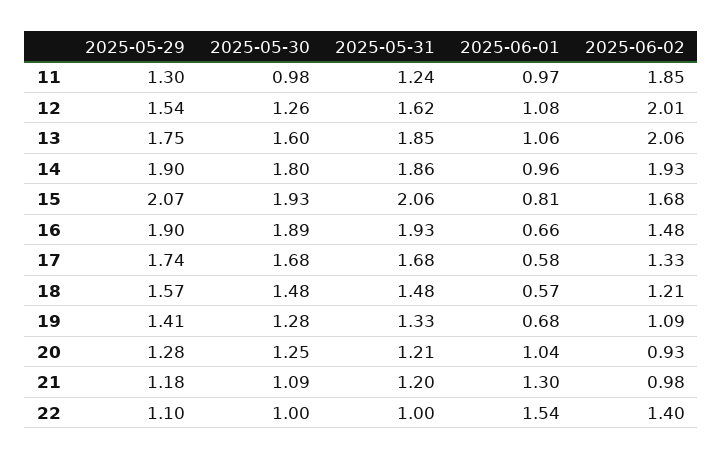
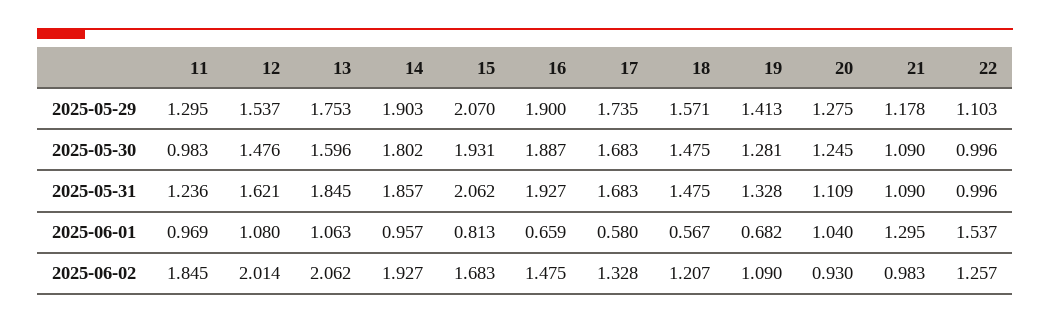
  {
    "2025-05-29": {
      "11": 1.295,
      "12": 1.537,
      "13": 1.753,
      "14": 1.903,
      "15": 2.07,
      "16": 1.9,
      "17": 1.735,
      "18": 1.571,
      "19": 1.413,
      "20": 1.275,
      "21": 1.178,
      "22": 1.103
    },
    "2025-05-30": {
      "11": 0.983,
-     "12": 1.26,
+     "12": 1.476,
      "13": 1.596,
      "14": 1.802,
      "15": 1.931,
      "16": 1.887,
      "17": 1.683,
      "18": 1.475,
      "19": 1.281,
      "20": 1.245,
      "21": 1.09,
      "22": 0.996
    },
    "2025-05-31": {
      "11": 1.236,
      "12": 1.621,
      "13": 1.845,
      "14": 1.857,
      "15": 2.062,
      "16": 1.927,
      "17": 1.683,
      "18": 1.475,
      "19": 1.328,
-     "20": 1.21,
+     "20": 1.109,
-     "21": 1.2,
+     "21": 1.09,
      "22": 0.996
    },
    "2025-06-01": {
      "11": 0.969,
      "12": 1.08,
      "13": 1.063,
      "14": 0.957,
      "15": 0.813,
      "16": 0.659,
      "17": 0.58,
      "18": 0.567,
      "19": 0.682,
      "20": 1.04,
      "21": 1.295,
      "22": 1.537
    },
    "2025-06-02": {
      "11": 1.845,
      "12": 2.014,
      "13": 2.062,
      "14": 1.927,
      "15": 1.683,
      "16": 1.475,
      "17": 1.328,
      "18": 1.207,
      "19": 1.09,
      "20": 0.93,
      "21": 0.983,
-     "22": 1.4
+     "22": 1.257
    }
  }

